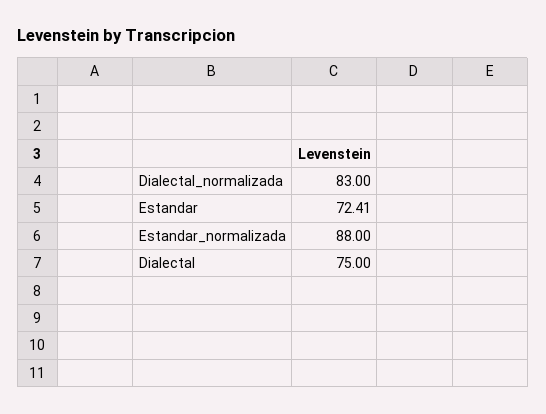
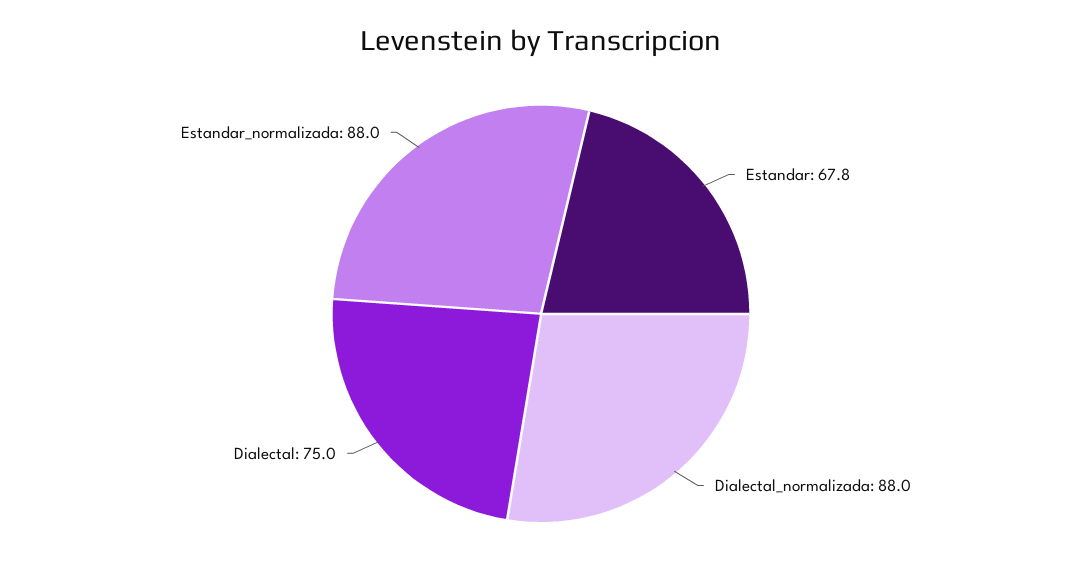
  {
-   "Dialectal_normalizada": 83,
+   "Dialectal_normalizada": 88,
-   "Estandar": 72.41,
+   "Estandar": 67.8,
    "Estandar_normalizada": 88,
    "Dialectal": 75
  }

